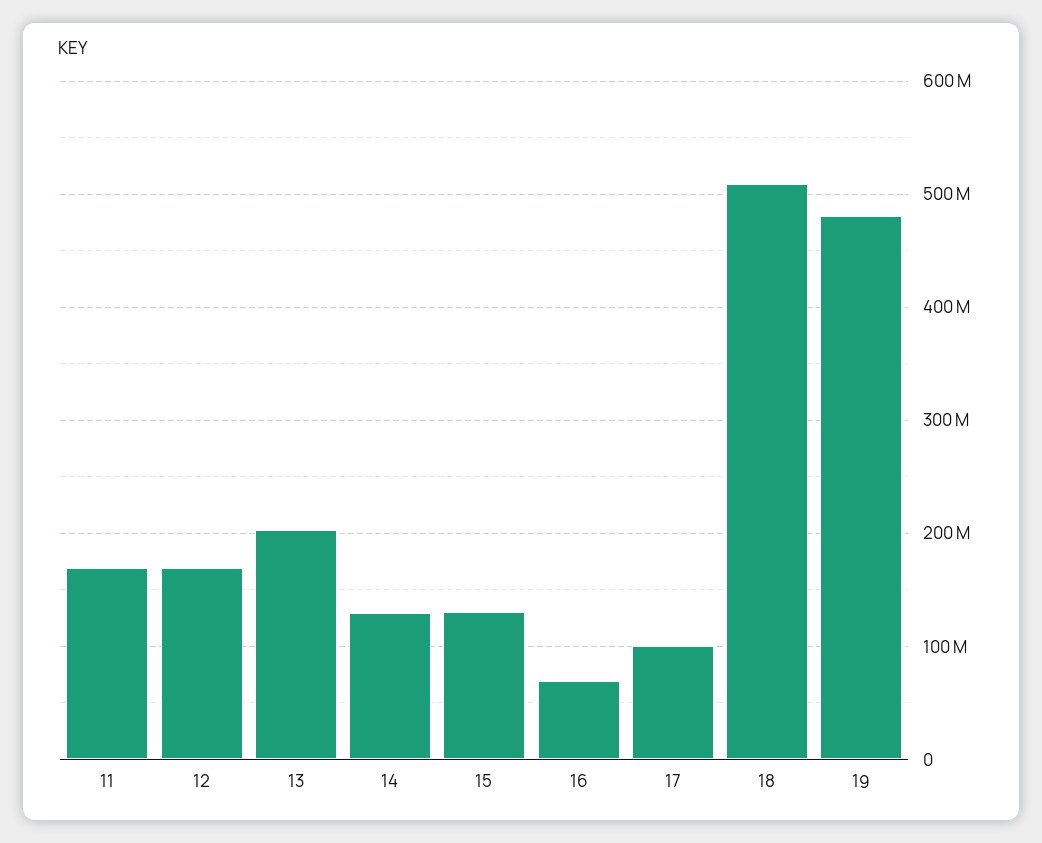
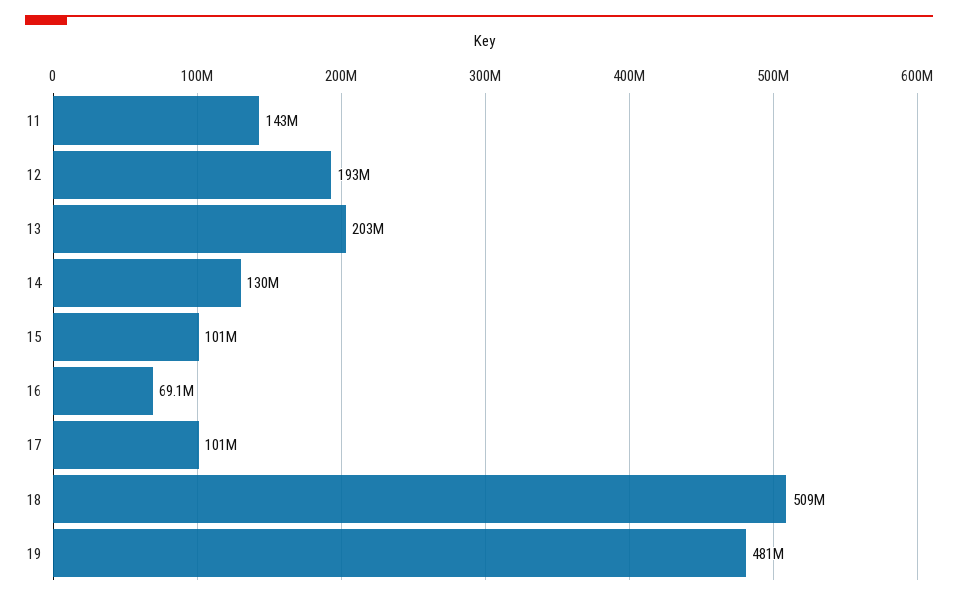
  {
-   "11": 170000000,
+   "11": 143000000,
-   "12": 170000000,
+   "12": 193000000,
    "13": 203000000,
    "14": 130000000,
-   "15": 130000000,
+   "15": 101000000,
    "16": 69100000,
    "17": 101000000,
    "18": 509000000,
    "19": 481000000
  }

